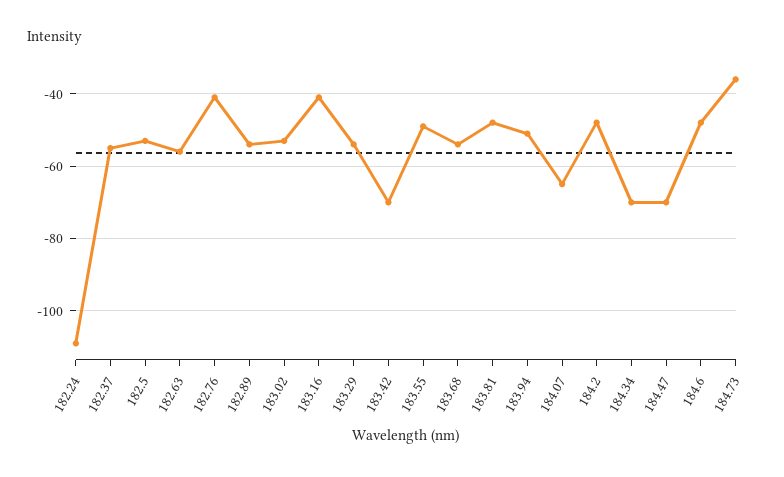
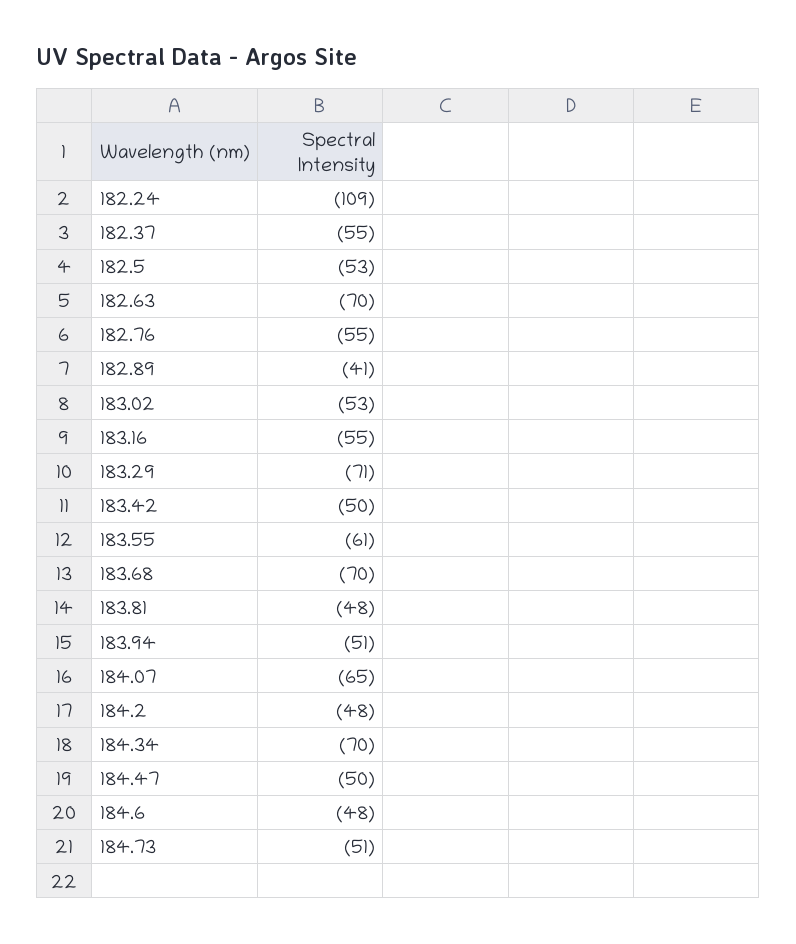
  {
    "182.24": -109,
    "182.37": -55,
    "182.5": -53,
-   "182.63": -55,
+   "182.63": -70,
-   "182.76": -40,
+   "182.76": -55,
-   "182.89": -55,
+   "182.89": -41,
    "183.02": -53,
-   "183.16": -40,
+   "183.16": -55,
-   "183.29": -55,
+   "183.29": -71,
-   "183.42": -70,
+   "183.42": -50,
-   "183.55": -50,
+   "183.55": -61,
-   "183.68": -55,
+   "183.68": -70,
    "183.81": -48,
    "183.94": -51,
    "184.07": -65,
    "184.2": -48,
    "184.34": -70,
-   "184.47": -70,
+   "184.47": -50,
    "184.6": -48,
-   "184.73": -35
+   "184.73": -51
  }

